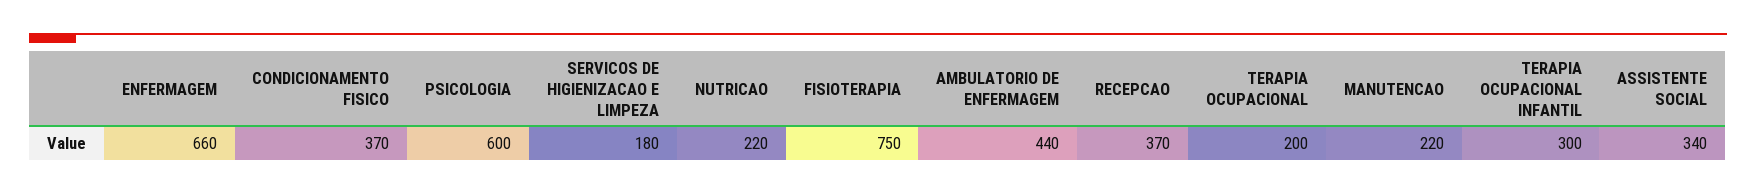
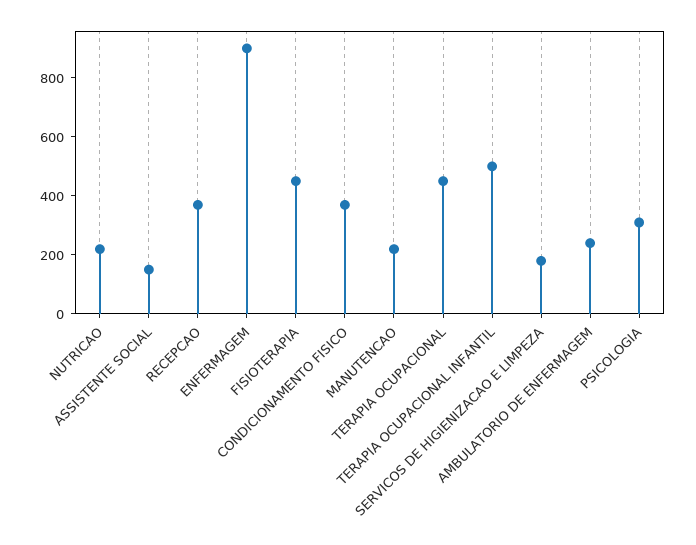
  {
-   "ENFERMAGEM": 660,
+   "ENFERMAGEM": 900,
    "CONDICIONAMENTO FISICO": 370,
-   "PSICOLOGIA": 600,
+   "PSICOLOGIA": 300,
    "SERVICOS DE HIGIENIZACAO E LIMPEZA": 180,
    "NUTRICAO": 220,
-   "FISIOTERAPIA": 750,
+   "FISIOTERAPIA": 450,
-   "AMBULATORIO DE ENFERMAGEM": 440,
+   "AMBULATORIO DE ENFERMAGEM": 250,
    "RECEPCAO": 370,
-   "TERAPIA OCUPACIONAL": 200,
+   "TERAPIA OCUPACIONAL": 450,
    "MANUTENCAO": 220,
-   "TERAPIA OCUPACIONAL INFANTIL": 300,
+   "TERAPIA OCUPACIONAL INFANTIL": 500,
-   "ASSISTENTE SOCIAL": 340
+   "ASSISTENTE SOCIAL": 150
  }

